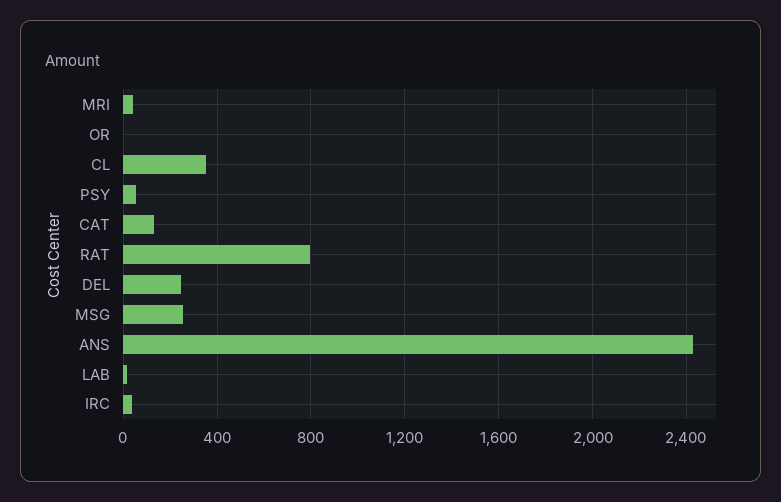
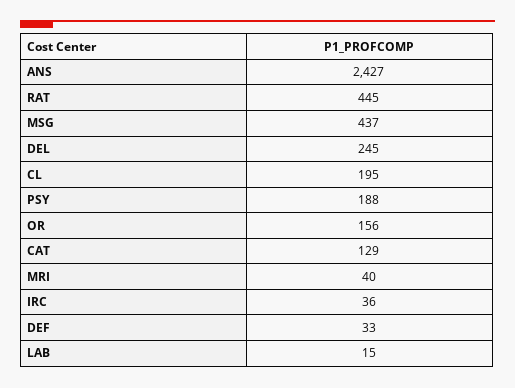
  {
    "MRI": 40,
-   "OR": 0,
+   "OR": 156,
-   "CL": 350,
+   "CL": 195,
-   "PSY": 50,
+   "PSY": 188,
    "CAT": 129,
-   "RAT": 800,
+   "RAT": 445,
    "DEL": 245,
-   "MSG": 250,
+   "MSG": 437,
    "ANS": 2427,
    "LAB": 15,
-   "IRC": 36
+   "IRC": 36,
+   "DEF": 33
  }

